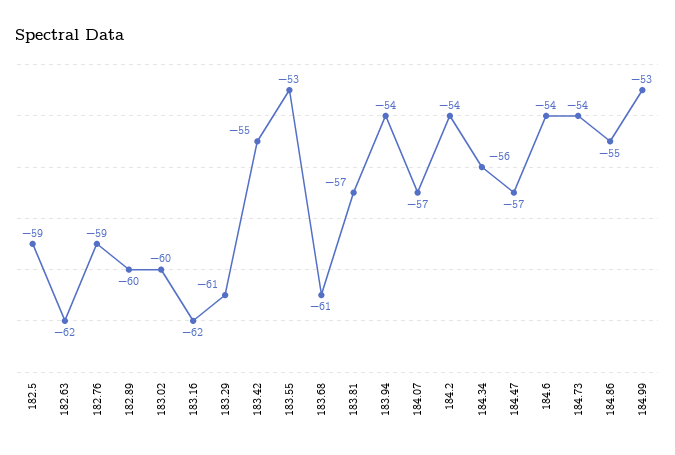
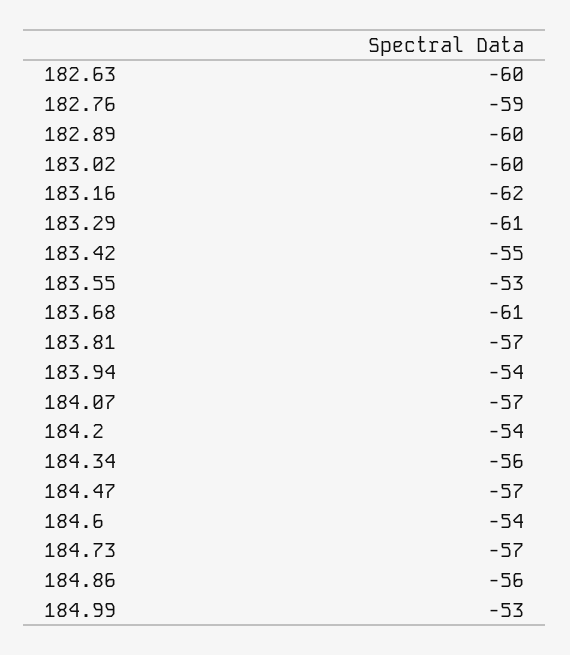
  {
-   "182.5": -59,
-   "182.63": -62,
+   "182.63": -60,
    "182.76": -59,
    "182.89": -60,
    "183.02": -60,
    "183.16": -62,
    "183.29": -61,
    "183.42": -55,
    "183.55": -53,
    "183.68": -61,
    "183.81": -57,
    "183.94": -54,
    "184.07": -57,
    "184.2": -54,
    "184.34": -56,
    "184.47": -57,
    "184.6": -54,
-   "184.73": -54,
+   "184.73": -57,
-   "184.86": -55,
+   "184.86": -56,
    "184.99": -53
  }

